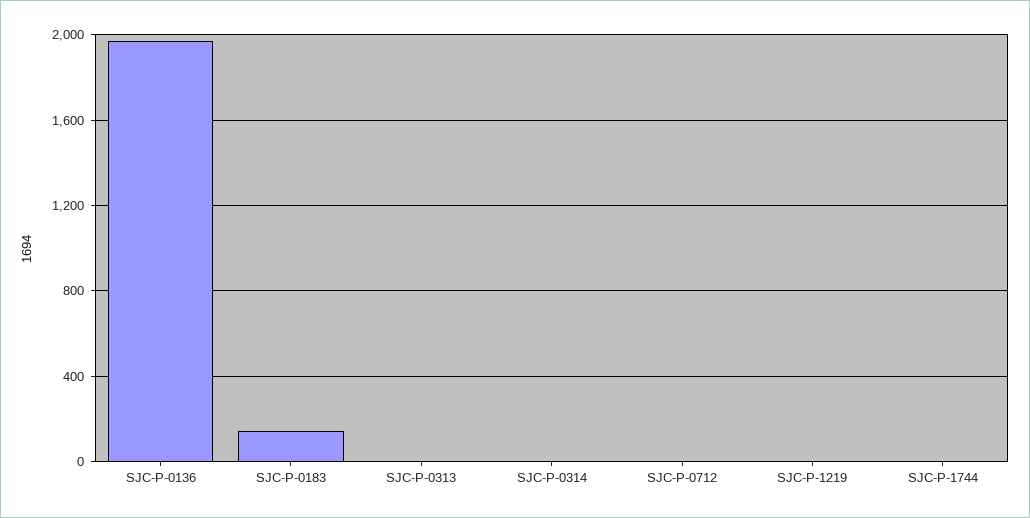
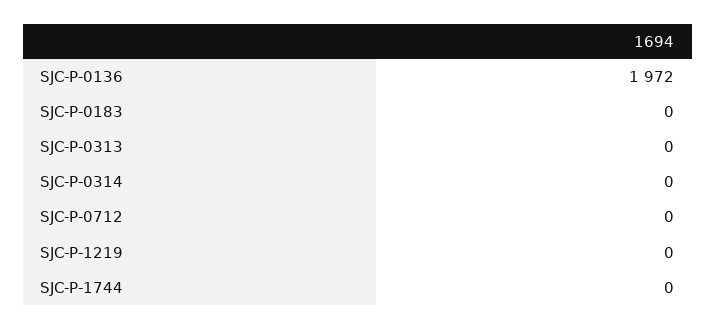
  {
    "SJC-P-0136": 1972,
-   "SJC-P-0183": 150,
+   "SJC-P-0183": 0,
    "SJC-P-0313": 0,
    "SJC-P-0314": 0,
    "SJC-P-0712": 0,
    "SJC-P-1219": 0,
    "SJC-P-1744": 0
  }

